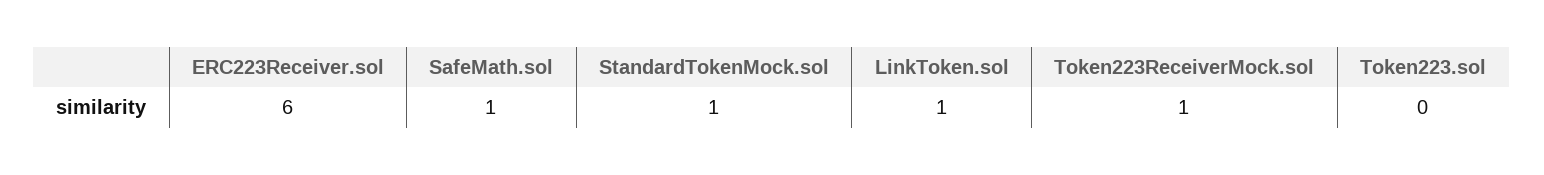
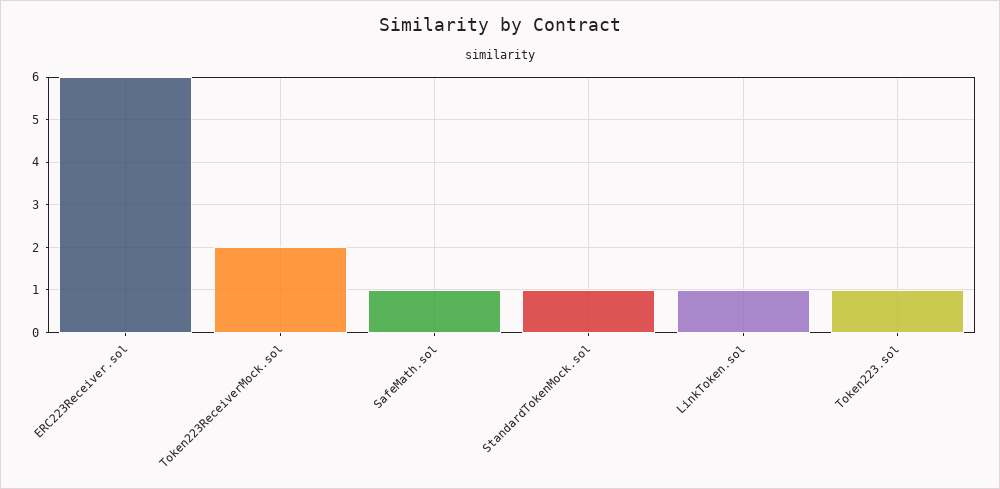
  {
    "ERC223Receiver.sol": 6,
    "SafeMath.sol": 1,
    "StandardTokenMock.sol": 1,
    "LinkToken.sol": 1,
-   "Token223ReceiverMock.sol": 1,
+   "Token223ReceiverMock.sol": 2,
-   "Token223.sol": 0
+   "Token223.sol": 1
  }

